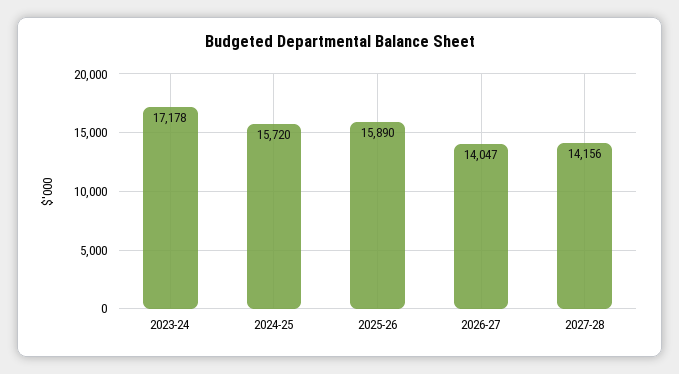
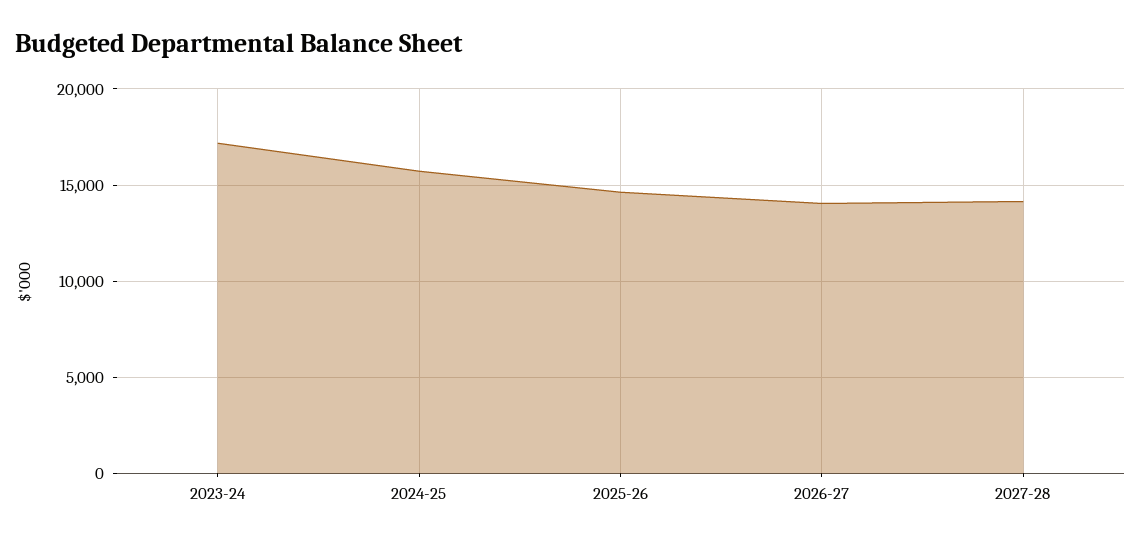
  {
    "2023-24": 17178,
    "2024-25": 15720,
-   "2025-26": 15890,
+   "2025-26": 14500,
    "2026-27": 14047,
    "2027-28": 14156
  }

